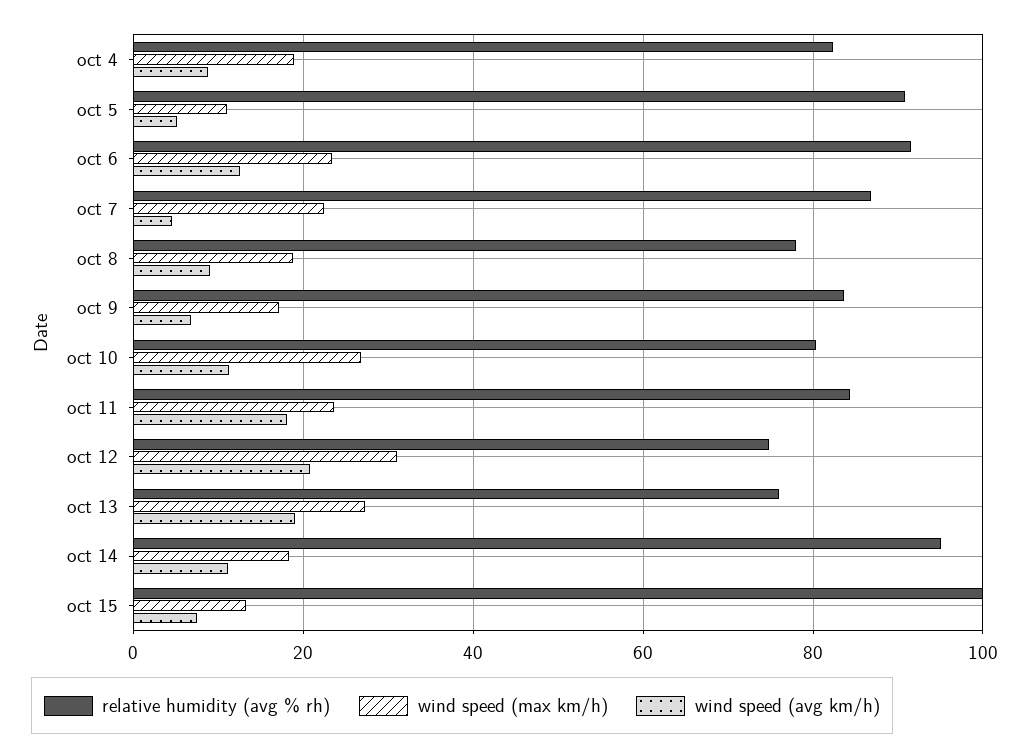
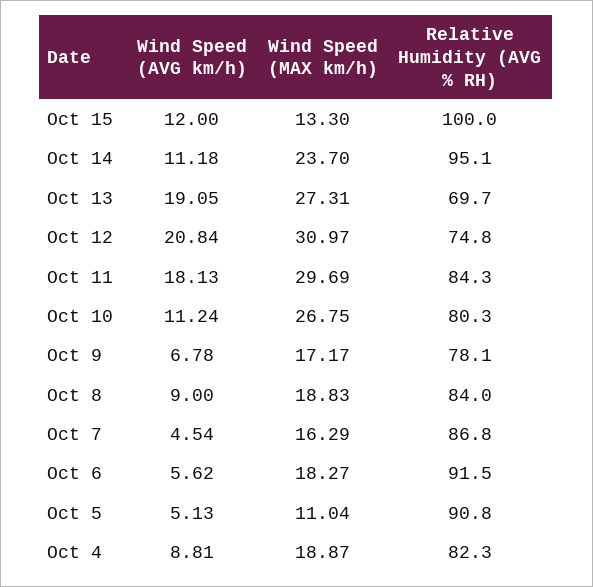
  {
    "relative humidity (avg % rh)": {
      "oct 4": 82.3,
      "oct 5": 90.8,
      "oct 6": 91.5,
      "oct 7": 86.8,
-     "oct 8": 78,
+     "oct 8": 84,
-     "oct 9": 84,
+     "oct 9": 78.1,
      "oct 10": 80.3,
      "oct 11": 84.3,
      "oct 12": 74.8,
-     "oct 13": 76,
+     "oct 13": 69.7,
      "oct 14": 95.1,
      "oct 15": 100
    },
    "wind speed (max km/h)": {
      "oct 4": 18.87,
      "oct 5": 11.04,
-     "oct 6": 24,
+     "oct 6": 18.27,
-     "oct 7": 22,
+     "oct 7": 16.29,
      "oct 8": 18.83,
      "oct 9": 17.17,
      "oct 10": 26.75,
-     "oct 11": 24,
+     "oct 11": 29.69,
      "oct 12": 30.97,
      "oct 13": 27.31,
-     "oct 14": 18,
+     "oct 14": 23.7,
      "oct 15": 13.3
    },
    "wind speed (avg km/h)": {
      "oct 4": 8.81,
      "oct 5": 5.13,
-     "oct 6": 12,
+     "oct 6": 5.62,
      "oct 7": 4.54,
      "oct 8": 9,
      "oct 9": 6.78,
      "oct 10": 11.24,
      "oct 11": 18.13,
      "oct 12": 20.84,
      "oct 13": 19.05,
      "oct 14": 11.18,
-     "oct 15": 8
+     "oct 15": 12
    }
  }

